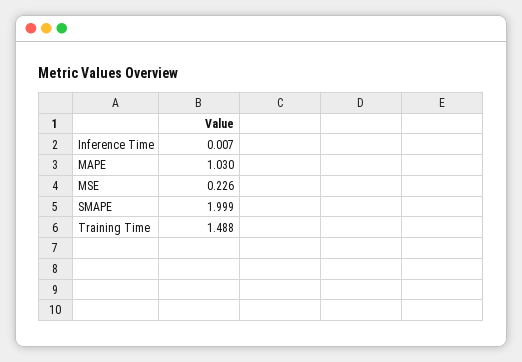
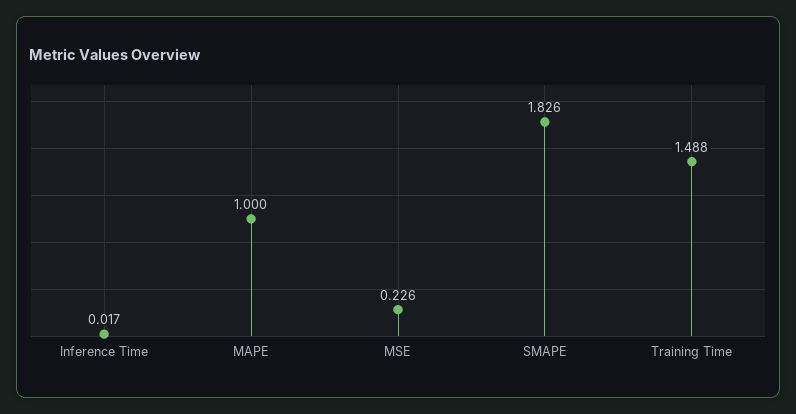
  {
-   "Inference Time": 0.007,
+   "Inference Time": 0.017,
-   "MAPE": 1.03,
+   "MAPE": 1,
    "MSE": 0.226,
-   "SMAPE": 1.999,
+   "SMAPE": 1.826,
    "Training Time": 1.488
  }

